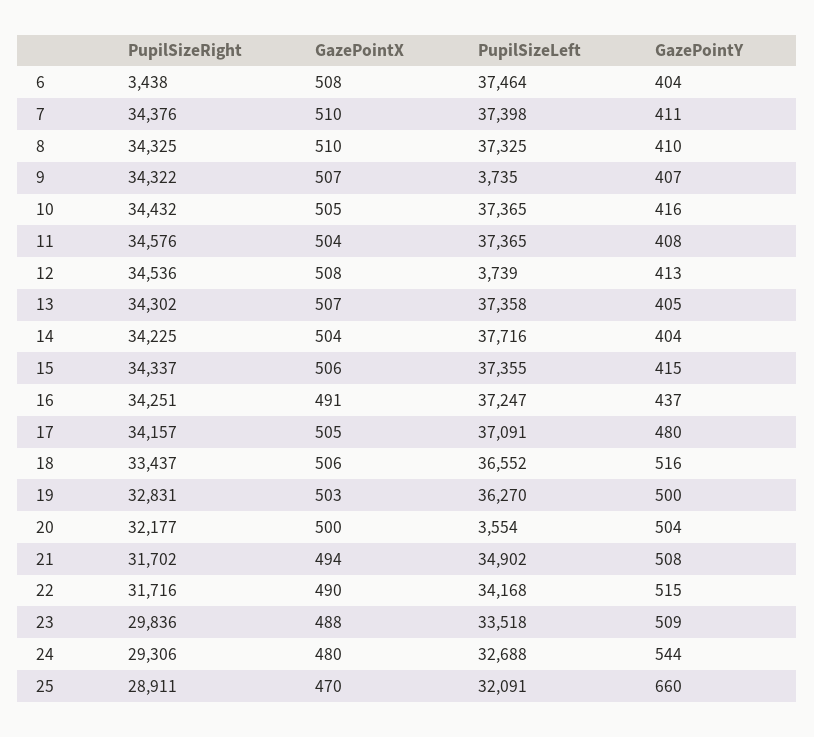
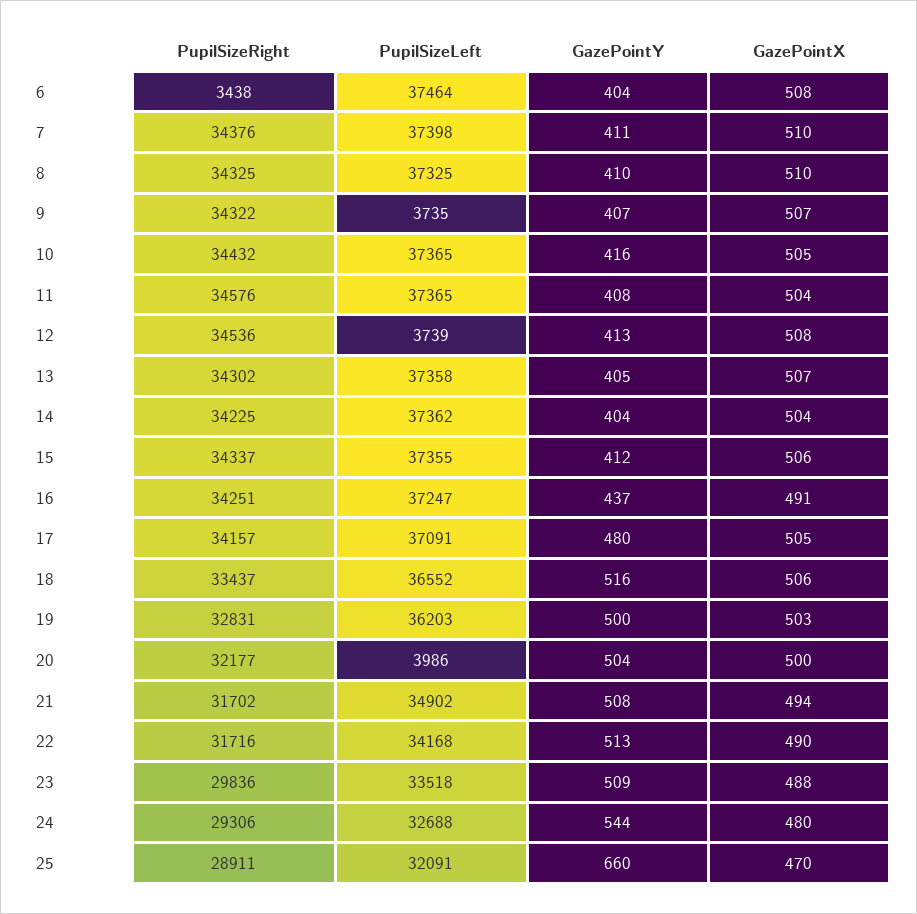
  {
    "PupilSizeRight": {
      "6": 3438,
      "7": 34376,
      "8": 34325,
      "9": 34322,
      "10": 34432,
      "11": 34576,
      "12": 34536,
      "13": 34302,
      "14": 34225,
      "15": 34337,
      "16": 34251,
      "17": 34157,
      "18": 33437,
      "19": 32831,
      "20": 32177,
      "21": 31702,
      "22": 31716,
      "23": 29836,
      "24": 29306,
      "25": 28911
    },
    "GazePointX": {
      "6": 508,
      "7": 510,
      "8": 510,
      "9": 507,
      "10": 505,
      "11": 504,
      "12": 508,
      "13": 507,
      "14": 504,
      "15": 506,
      "16": 491,
      "17": 505,
      "18": 506,
      "19": 503,
      "20": 500,
      "21": 494,
      "22": 490,
      "23": 488,
      "24": 480,
      "25": 470
    },
    "PupilSizeLeft": {
      "6": 37464,
      "7": 37398,
      "8": 37325,
      "9": 3735,
      "10": 37365,
      "11": 37365,
      "12": 3739,
      "13": 37358,
-     "14": 37716,
+     "14": 37362,
      "15": 37355,
      "16": 37247,
      "17": 37091,
      "18": 36552,
-     "19": 36270,
+     "19": 36203,
-     "20": 3554,
+     "20": 3986,
      "21": 34902,
      "22": 34168,
      "23": 33518,
      "24": 32688,
      "25": 32091
    },
    "GazePointY": {
      "6": 404,
      "7": 411,
      "8": 410,
      "9": 407,
      "10": 416,
      "11": 408,
      "12": 413,
      "13": 405,
      "14": 404,
-     "15": 415,
+     "15": 412,
      "16": 437,
      "17": 480,
      "18": 516,
      "19": 500,
      "20": 504,
      "21": 508,
-     "22": 515,
+     "22": 513,
      "23": 509,
      "24": 544,
      "25": 660
    }
  }

